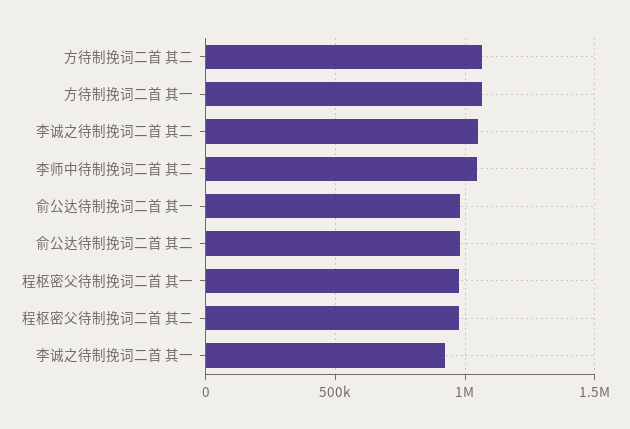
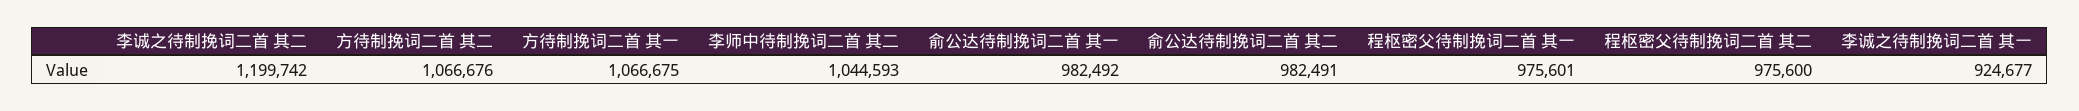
  {
    "方待制挽词二首 其二": 1066676,
    "方待制挽词二首 其一": 1066675,
-   "李诚之待制挽词二首 其二": 1050000,
+   "李诚之待制挽词二首 其二": 1199742,
    "李师中待制挽词二首 其二": 1044593,
    "俞公达待制挽词二首 其一": 982492,
    "俞公达待制挽词二首 其二": 982491,
    "程枢密父待制挽词二首 其一": 975601,
    "程枢密父待制挽词二首 其二": 975600,
    "李诚之待制挽词二首 其一": 924677
  }

